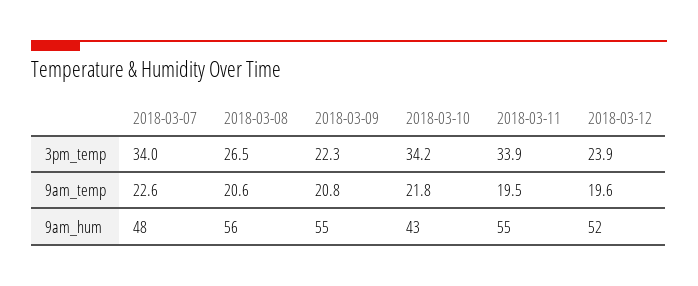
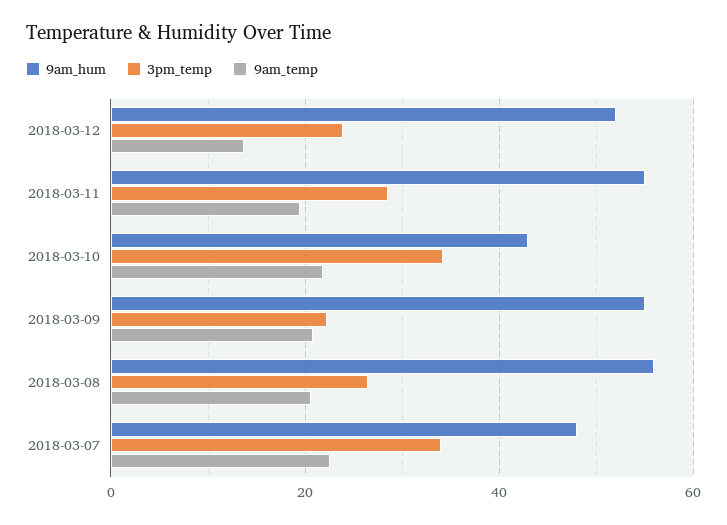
  {
    "3pm_temp": {
      "2018-03-07": 34,
      "2018-03-08": 26.5,
      "2018-03-09": 22.3,
      "2018-03-10": 34.2,
-     "2018-03-11": 33.9,
+     "2018-03-11": 28,
      "2018-03-12": 23.9
    },
    "9am_temp": {
      "2018-03-07": 22.6,
      "2018-03-08": 20.6,
      "2018-03-09": 20.8,
      "2018-03-10": 21.8,
      "2018-03-11": 19.5,
-     "2018-03-12": 19.6
+     "2018-03-12": 14
    },
    "9am_hum": {
      "2018-03-07": 48,
      "2018-03-08": 56,
      "2018-03-09": 55,
      "2018-03-10": 43,
      "2018-03-11": 55,
      "2018-03-12": 52
    }
  }

